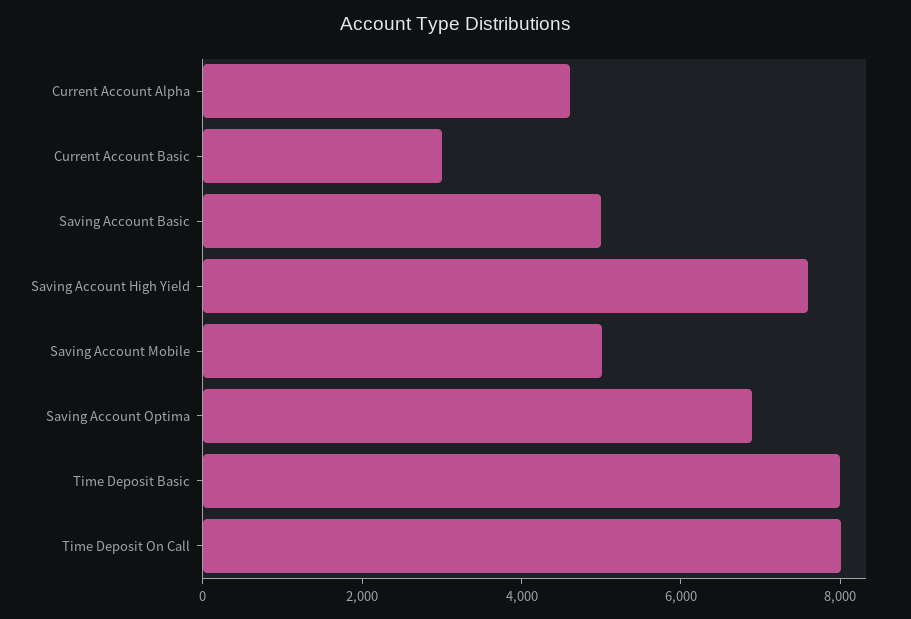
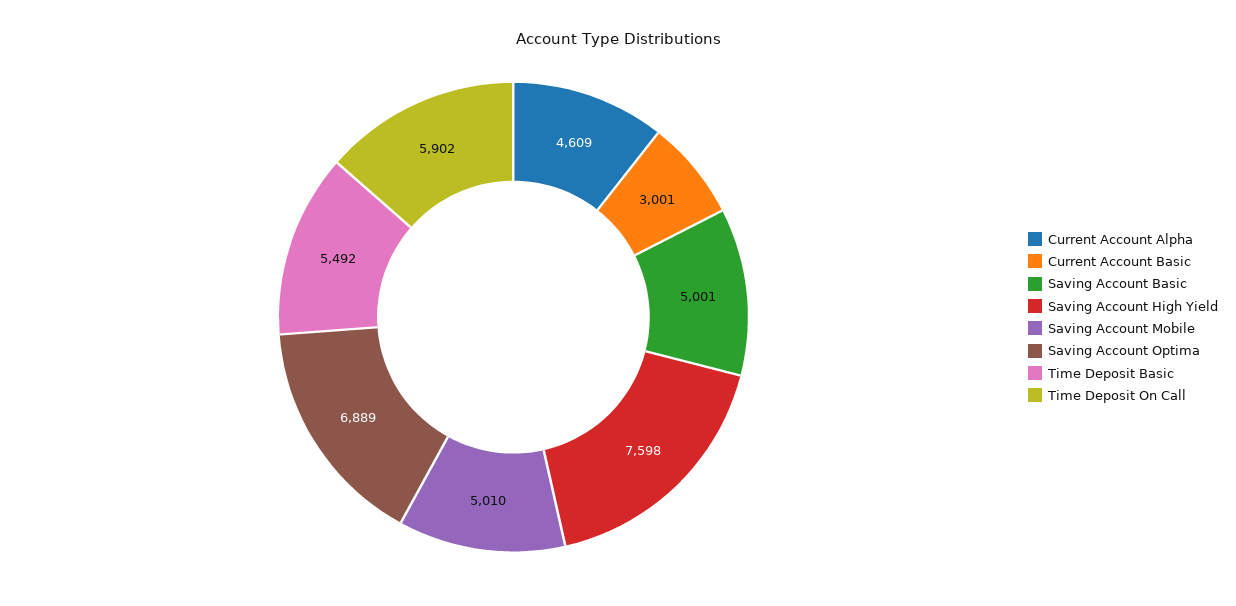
  {
    "Current Account Alpha": 4609,
    "Current Account Basic": 3001,
    "Saving Account Basic": 5001,
    "Saving Account High Yield": 7598,
    "Saving Account Mobile": 5010,
    "Saving Account Optima": 6889,
-   "Time Deposit Basic": 8000,
+   "Time Deposit Basic": 5492,
-   "Time Deposit On Call": 8000
+   "Time Deposit On Call": 5902
  }

